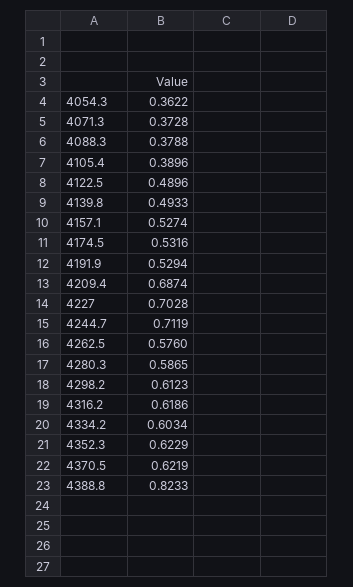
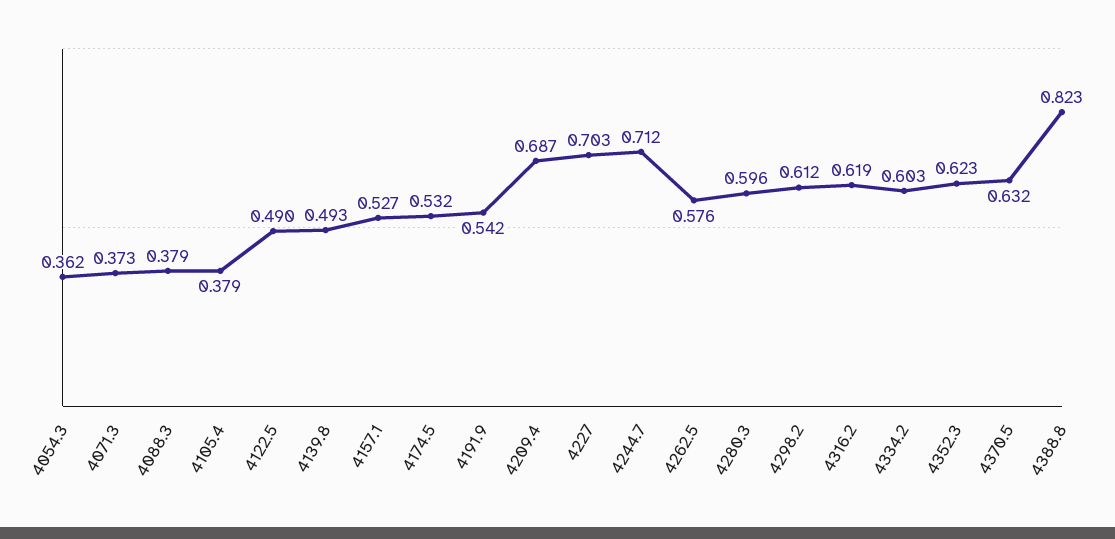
  {
    "4054.3": 0.3622,
    "4071.3": 0.3728,
    "4088.3": 0.3788,
-   "4105.4": 0.3896,
+   "4105.4": 0.379,
    "4122.5": 0.4896,
    "4139.8": 0.4933,
    "4157.1": 0.5274,
    "4174.5": 0.5316,
-   "4191.9": 0.5294,
+   "4191.9": 0.542,
    "4209.4": 0.6874,
    "4227": 0.7028,
    "4244.7": 0.7119,
    "4262.5": 0.576,
-   "4280.3": 0.5865,
+   "4280.3": 0.596,
    "4298.2": 0.6123,
    "4316.2": 0.6186,
    "4334.2": 0.6034,
    "4352.3": 0.6229,
-   "4370.5": 0.6219,
+   "4370.5": 0.632,
    "4388.8": 0.8233
  }

